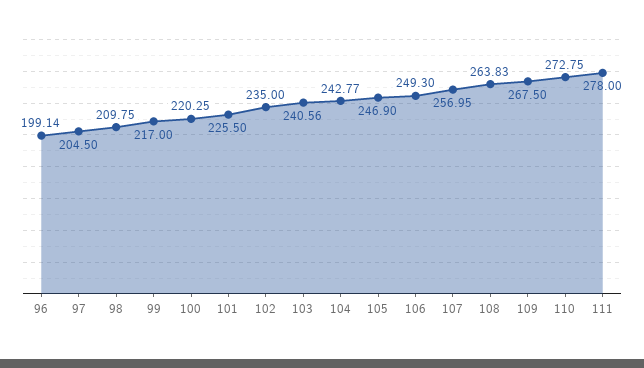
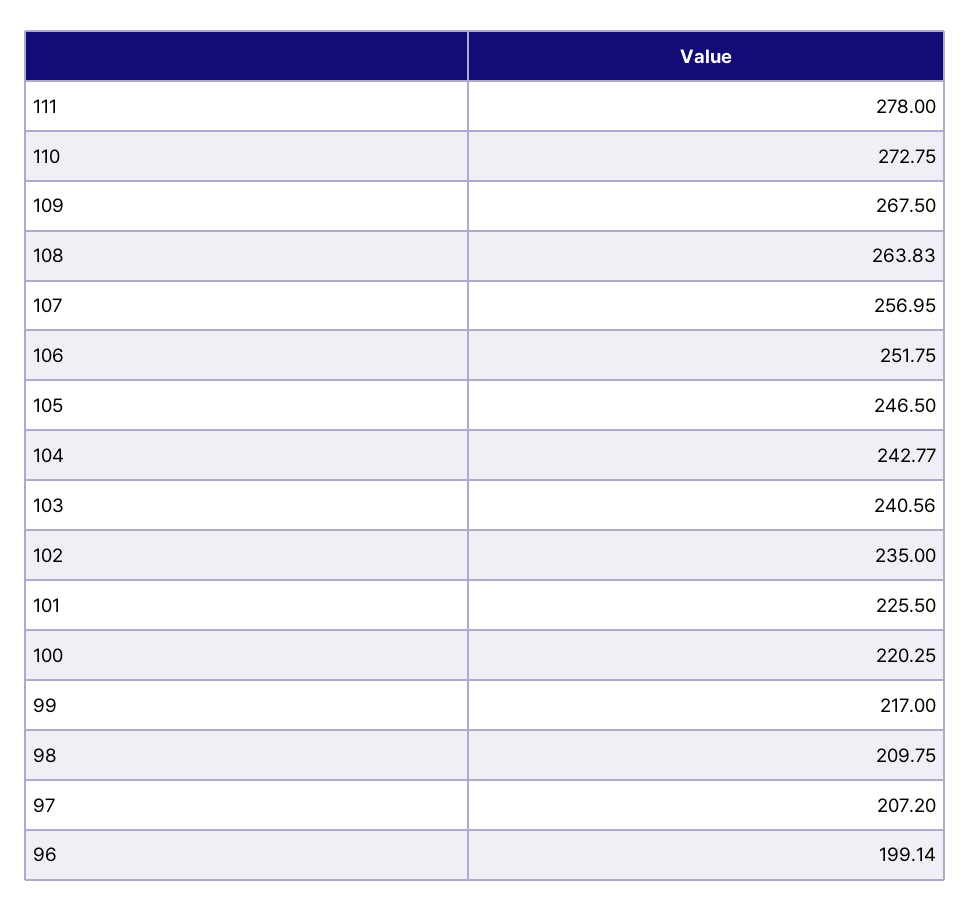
  {
    "96": 199.14,
-   "97": 204.5,
+   "97": 207.2,
    "98": 209.75,
    "99": 217,
    "100": 220.25,
    "101": 225.5,
    "102": 235,
    "103": 240.56,
    "104": 242.77,
-   "105": 246.9,
+   "105": 246.5,
-   "106": 249.3,
+   "106": 251.75,
    "107": 256.95,
    "108": 263.83,
    "109": 267.5,
    "110": 272.75,
    "111": 278
  }

